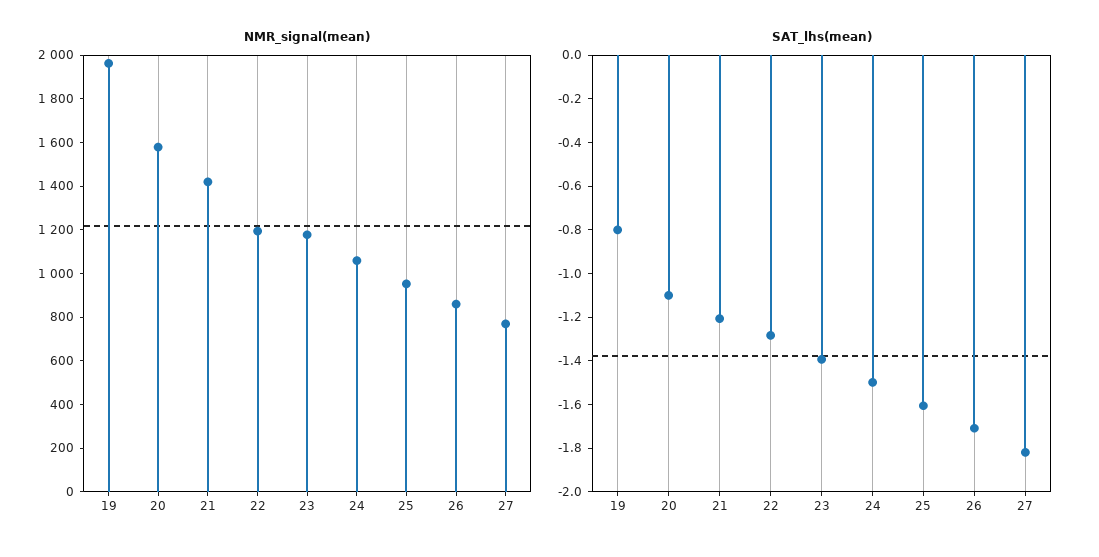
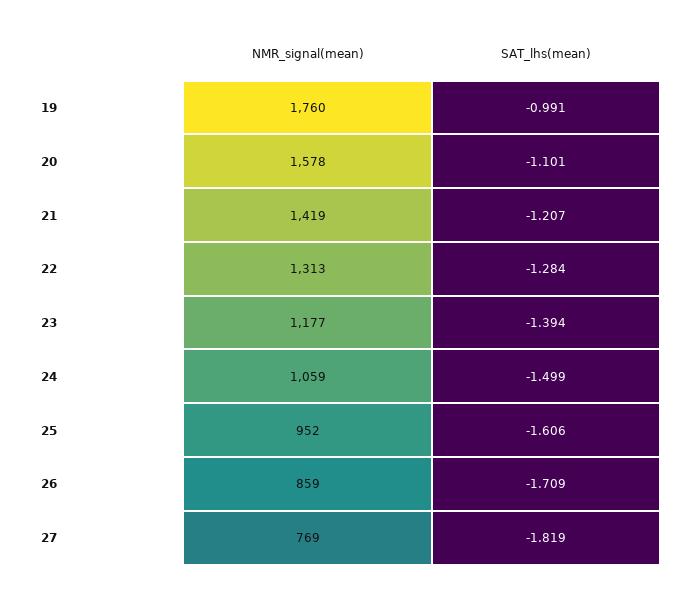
  {
    "NMR_signal(mean)": {
-     "19": 1950,
+     "19": 1760,
      "20": 1578,
      "21": 1419,
-     "22": 1200,
+     "22": 1313,
      "23": 1177,
      "24": 1059,
      "25": 952,
      "26": 859,
      "27": 769
    },
    "SAT_lhs(mean)": {
-     "19": -0.8,
+     "19": -0.991,
      "20": -1.101,
      "21": -1.207,
      "22": -1.284,
      "23": -1.394,
      "24": -1.499,
      "25": -1.606,
      "26": -1.709,
      "27": -1.819
    }
  }

